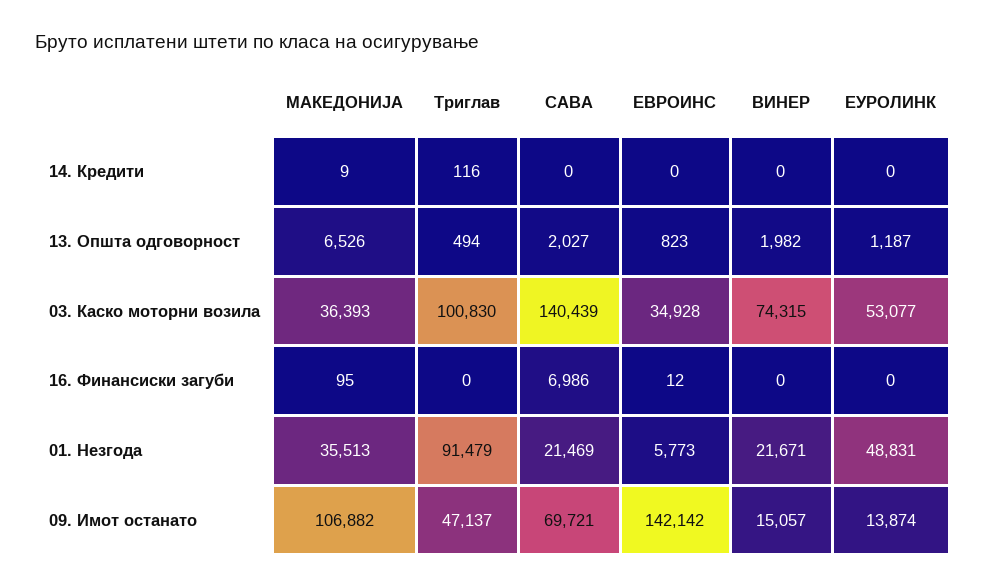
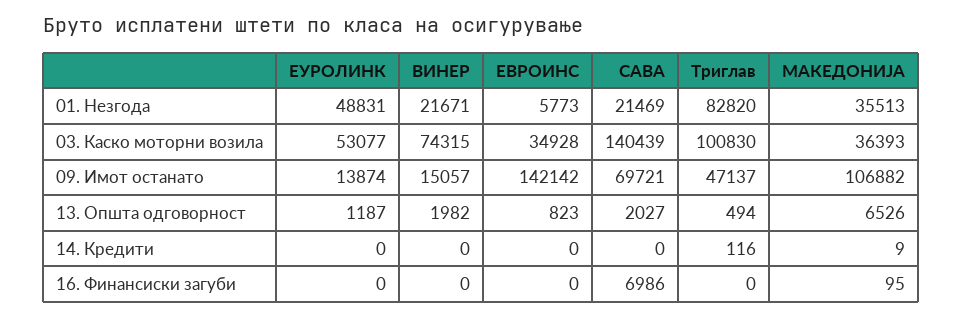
  {
    "МАКЕДОНИЈА": {
      "14. Кредити": 9,
      "13. Општа одговорност": 6526,
      "03. Каско моторни возила": 36393,
      "16. Финансиски загуби": 95,
      "01. Незгода": 35513,
      "09. Имот останато": 106882
    },
    "Триглав": {
      "14. Кредити": 116,
      "13. Општа одговорност": 494,
      "03. Каско моторни возила": 100830,
      "16. Финансиски загуби": 0,
-     "01. Незгода": 91479,
+     "01. Незгода": 82820,
      "09. Имот останато": 47137
    },
    "САВА": {
      "14. Кредити": 0,
      "13. Општа одговорност": 2027,
      "03. Каско моторни возила": 140439,
      "16. Финансиски загуби": 6986,
      "01. Незгода": 21469,
      "09. Имот останато": 69721
    },
    "ЕВРОИНС": {
      "14. Кредити": 0,
      "13. Општа одговорност": 823,
      "03. Каско моторни возила": 34928,
-     "16. Финансиски загуби": 12,
+     "16. Финансиски загуби": 0,
      "01. Незгода": 5773,
      "09. Имот останато": 142142
    },
    "ВИНЕР": {
      "14. Кредити": 0,
      "13. Општа одговорност": 1982,
      "03. Каско моторни возила": 74315,
      "16. Финансиски загуби": 0,
      "01. Незгода": 21671,
      "09. Имот останато": 15057
    },
    "ЕУРОЛИНК": {
      "14. Кредити": 0,
      "13. Општа одговорност": 1187,
      "03. Каско моторни возила": 53077,
      "16. Финансиски загуби": 0,
      "01. Незгода": 48831,
      "09. Имот останато": 13874
    }
  }

